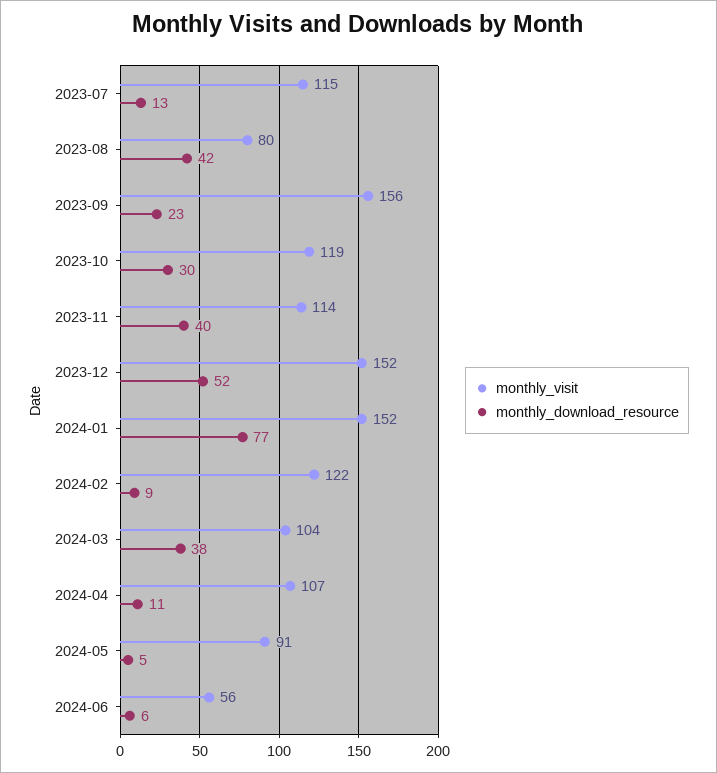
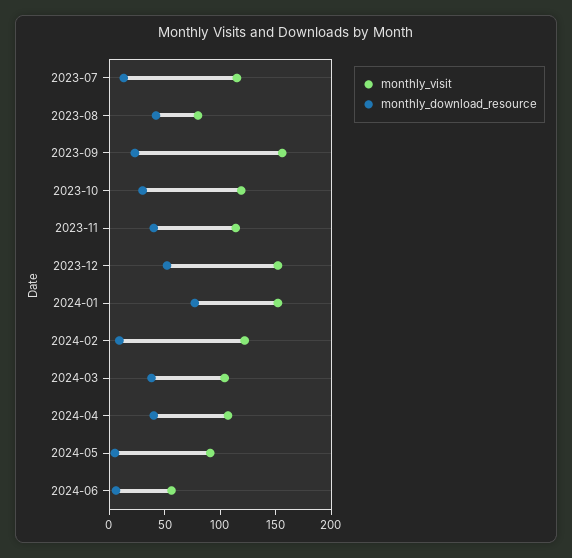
  {
    "monthly_visit": {
      "2023-07": 115,
      "2023-08": 80,
      "2023-09": 156,
      "2023-10": 119,
      "2023-11": 114,
      "2023-12": 152,
      "2024-01": 152,
      "2024-02": 122,
      "2024-03": 104,
      "2024-04": 107,
      "2024-05": 91,
      "2024-06": 56
    },
    "monthly_download_resource": {
      "2023-07": 13,
      "2023-08": 42,
      "2023-09": 23,
      "2023-10": 30,
      "2023-11": 40,
      "2023-12": 52,
      "2024-01": 77,
      "2024-02": 9,
      "2024-03": 38,
-     "2024-04": 11,
+     "2024-04": 40,
      "2024-05": 5,
      "2024-06": 6
    }
  }

